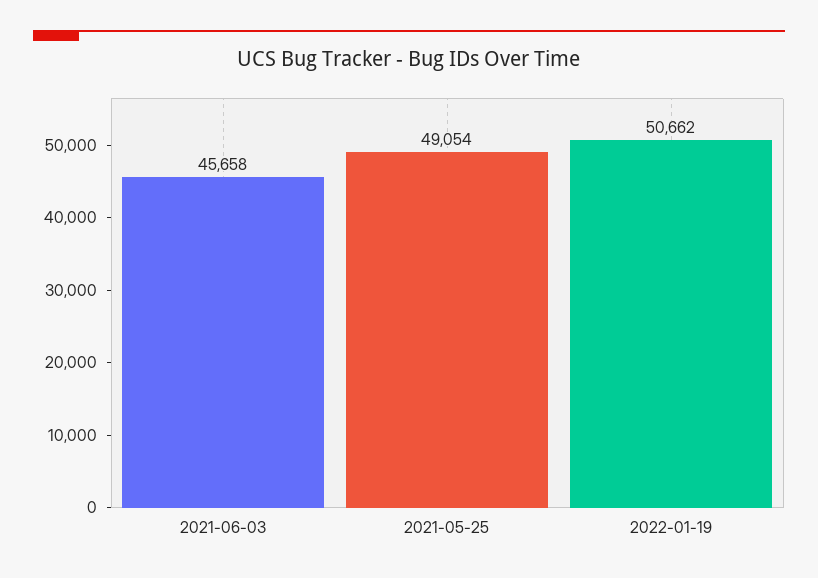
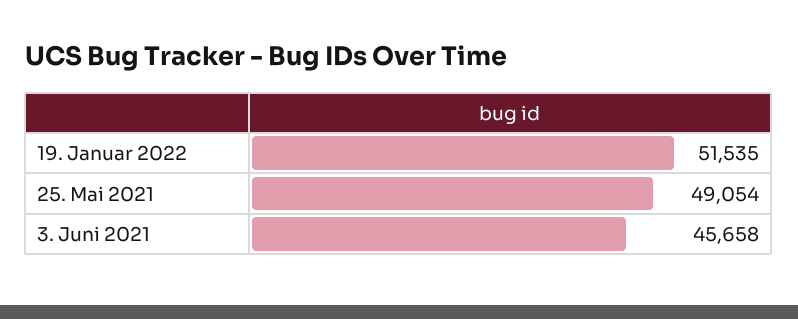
  {
    "2021-06-03": 45658,
    "2021-05-25": 49054,
-   "2022-01-19": 50662
+   "2022-01-19": 51535
  }

